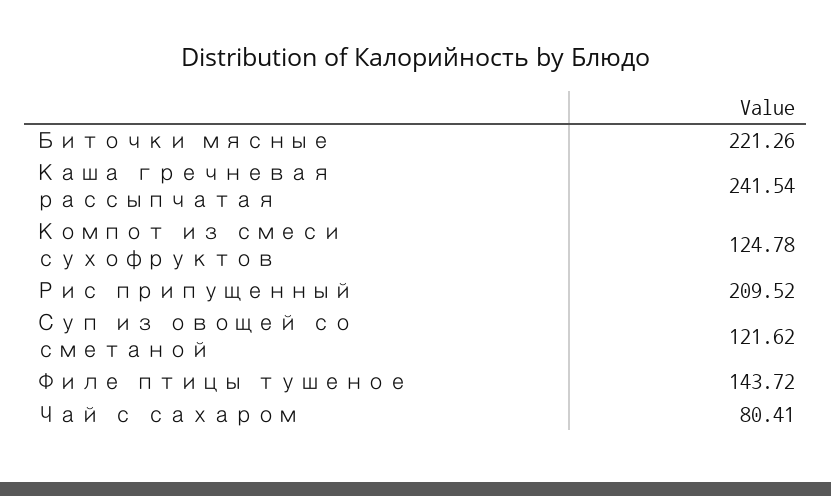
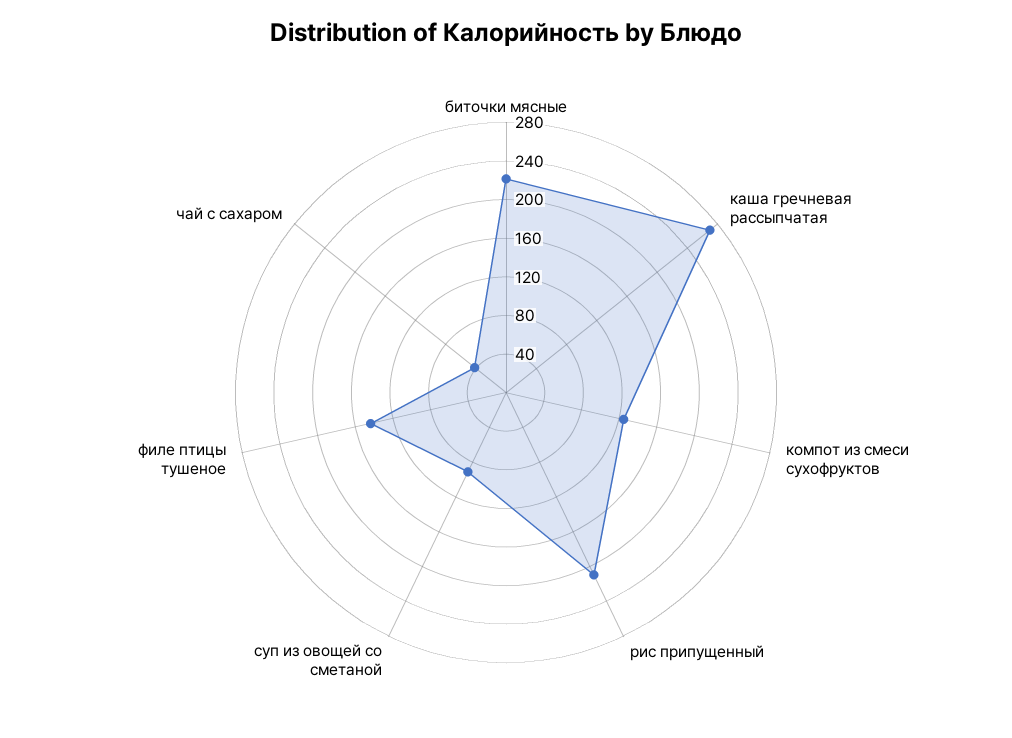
  {
    "Биточки мясные": 221.26,
-   "Каша гречневая рассыпчатая": 241.54,
+   "Каша гречневая рассыпчатая": 270,
    "Компот из смеси сухофруктов": 124.78,
    "Рис припущенный": 209.52,
-   "Суп из овощей со сметаной": 121.62,
+   "Суп из овощей со сметаной": 90,
    "Филе птицы тушеное": 143.72,
-   "Чай с сахаром": 80.41
+   "Чай с сахаром": 40
  }

